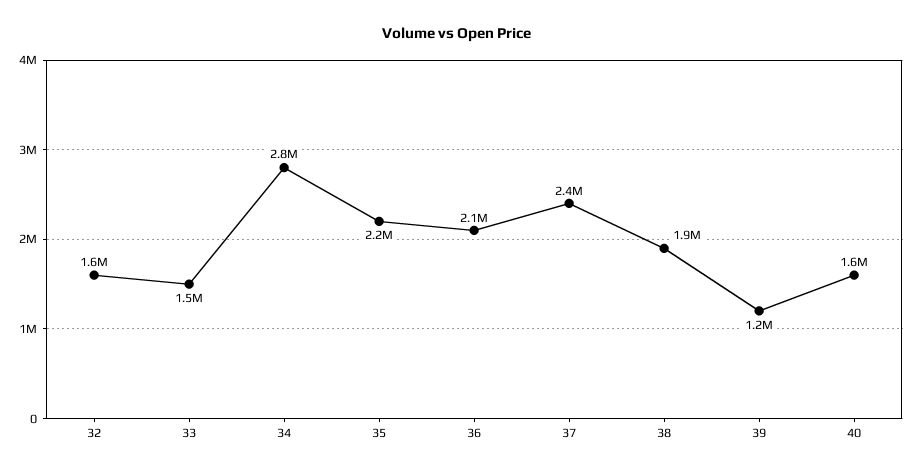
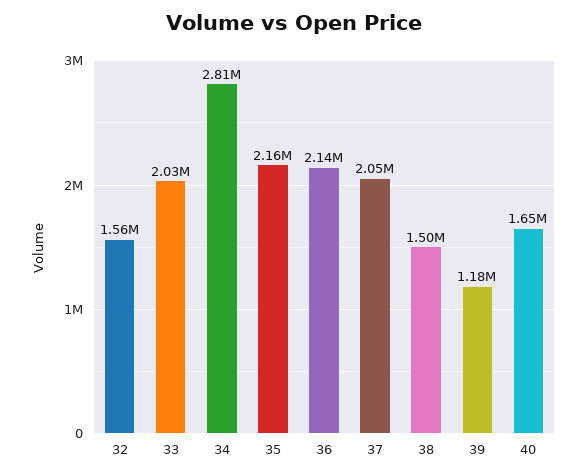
  {
    "32": 1560000,
-   "33": 1500000,
+   "33": 2030000,
    "34": 2810000,
    "35": 2160000,
    "36": 2140000,
-   "37": 2400000,
+   "37": 2050000,
-   "38": 1900000,
+   "38": 1500000,
    "39": 1180000,
    "40": 1650000
  }

